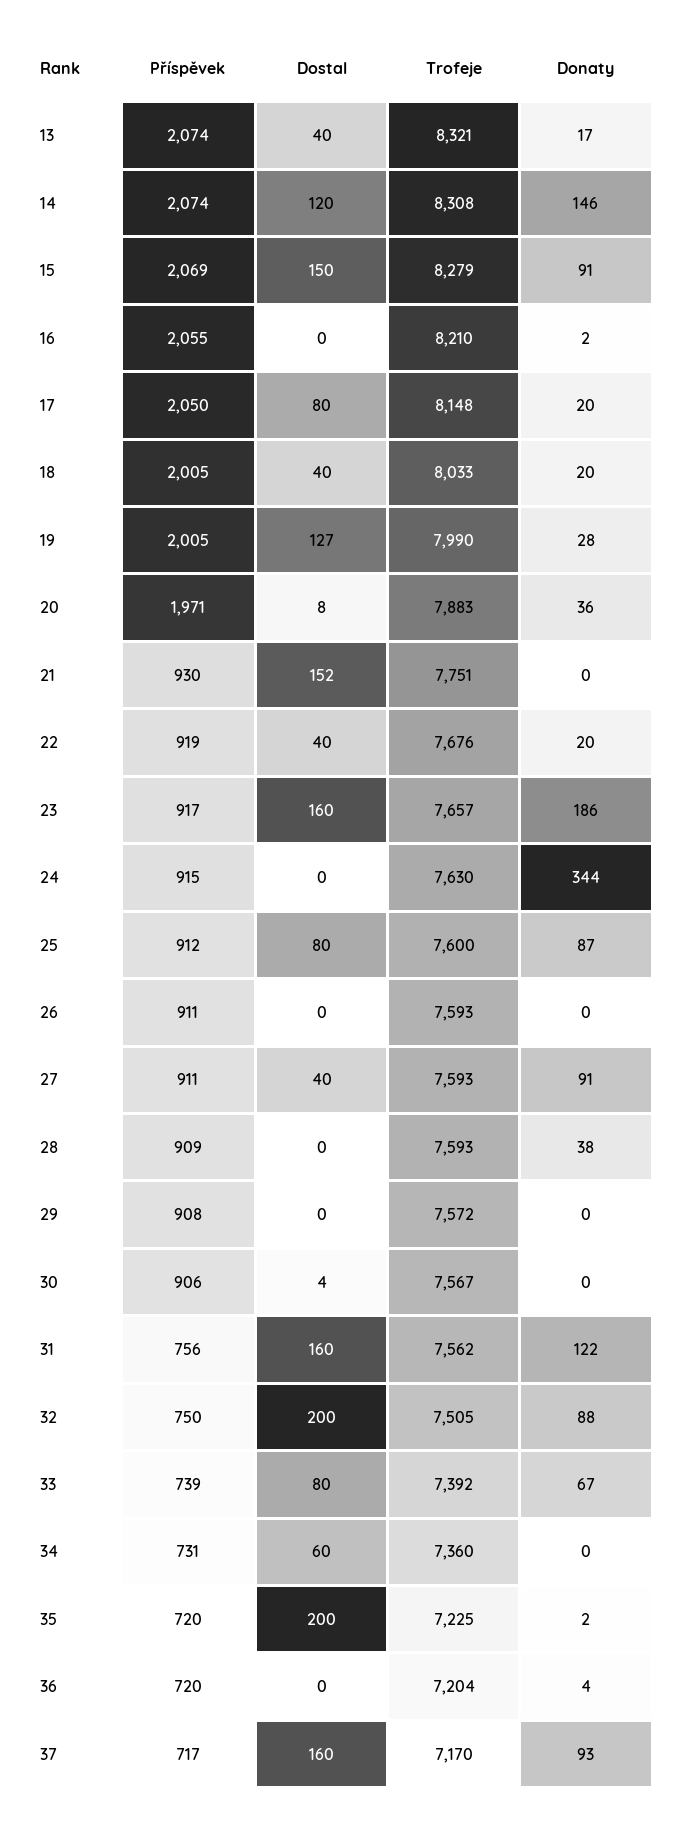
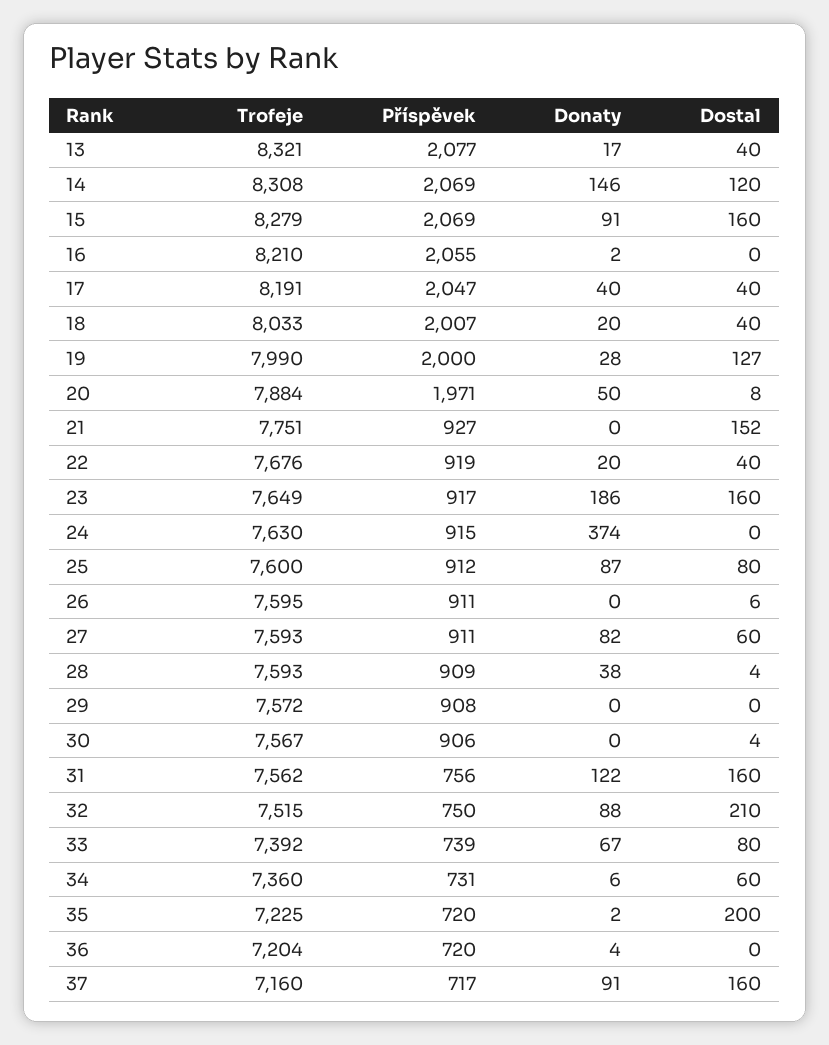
  {
    "Příspěvek": {
-     "13": 2074,
+     "13": 2077,
-     "14": 2074,
+     "14": 2069,
      "15": 2069,
      "16": 2055,
-     "17": 2050,
+     "17": 2047,
-     "18": 2005,
+     "18": 2007,
-     "19": 2005,
+     "19": 2000,
      "20": 1971,
-     "21": 930,
+     "21": 927,
      "22": 919,
      "23": 917,
      "24": 915,
      "25": 912,
      "26": 911,
      "27": 911,
      "28": 909,
      "29": 908,
      "30": 906,
      "31": 756,
      "32": 750,
      "33": 739,
      "34": 731,
      "35": 720,
      "36": 720,
      "37": 717
    },
    "Dostal": {
      "13": 40,
      "14": 120,
-     "15": 150,
+     "15": 160,
      "16": 0,
-     "17": 80,
+     "17": 40,
      "18": 40,
      "19": 127,
      "20": 8,
      "21": 152,
      "22": 40,
      "23": 160,
      "24": 0,
      "25": 80,
-     "26": 0,
+     "26": 6,
-     "27": 40,
+     "27": 60,
-     "28": 0,
+     "28": 4,
      "29": 0,
      "30": 4,
      "31": 160,
-     "32": 200,
+     "32": 210,
      "33": 80,
      "34": 60,
      "35": 200,
      "36": 0,
      "37": 160
    },
    "Trofeje": {
      "13": 8321,
      "14": 8308,
      "15": 8279,
      "16": 8210,
-     "17": 8148,
+     "17": 8191,
      "18": 8033,
      "19": 7990,
-     "20": 7883,
+     "20": 7884,
      "21": 7751,
      "22": 7676,
-     "23": 7657,
+     "23": 7649,
      "24": 7630,
      "25": 7600,
-     "26": 7593,
+     "26": 7595,
      "27": 7593,
      "28": 7593,
      "29": 7572,
      "30": 7567,
      "31": 7562,
-     "32": 7505,
+     "32": 7515,
      "33": 7392,
      "34": 7360,
      "35": 7225,
      "36": 7204,
-     "37": 7170
+     "37": 7160
    },
    "Donaty": {
      "13": 17,
      "14": 146,
      "15": 91,
      "16": 2,
-     "17": 20,
+     "17": 40,
      "18": 20,
      "19": 28,
-     "20": 36,
+     "20": 50,
      "21": 0,
      "22": 20,
      "23": 186,
-     "24": 344,
+     "24": 374,
      "25": 87,
      "26": 0,
-     "27": 91,
+     "27": 82,
      "28": 38,
      "29": 0,
      "30": 0,
      "31": 122,
      "32": 88,
      "33": 67,
-     "34": 0,
+     "34": 6,
      "35": 2,
      "36": 4,
-     "37": 93
+     "37": 91
    }
  }

